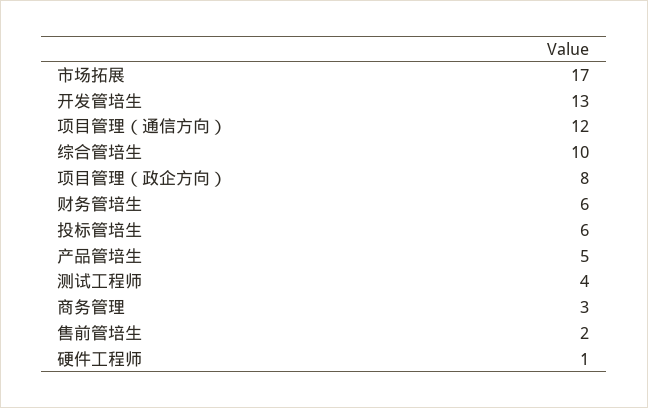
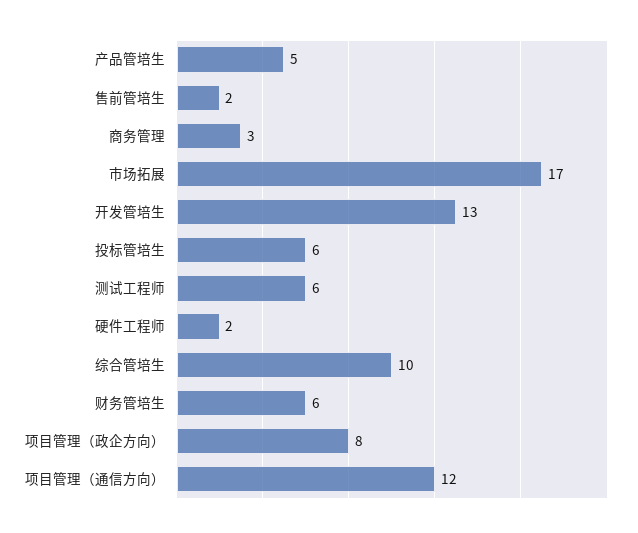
  {
    "市场拓展": 17,
    "开发管培生": 13,
    "项目管理（通信方向）": 12,
    "综合管培生": 10,
    "项目管理（政企方向）": 8,
    "财务管培生": 6,
    "投标管培生": 6,
    "产品管培生": 5,
-   "测试工程师": 4,
+   "测试工程师": 6,
    "商务管理": 3,
    "售前管培生": 2,
-   "硬件工程师": 1
+   "硬件工程师": 2
  }

